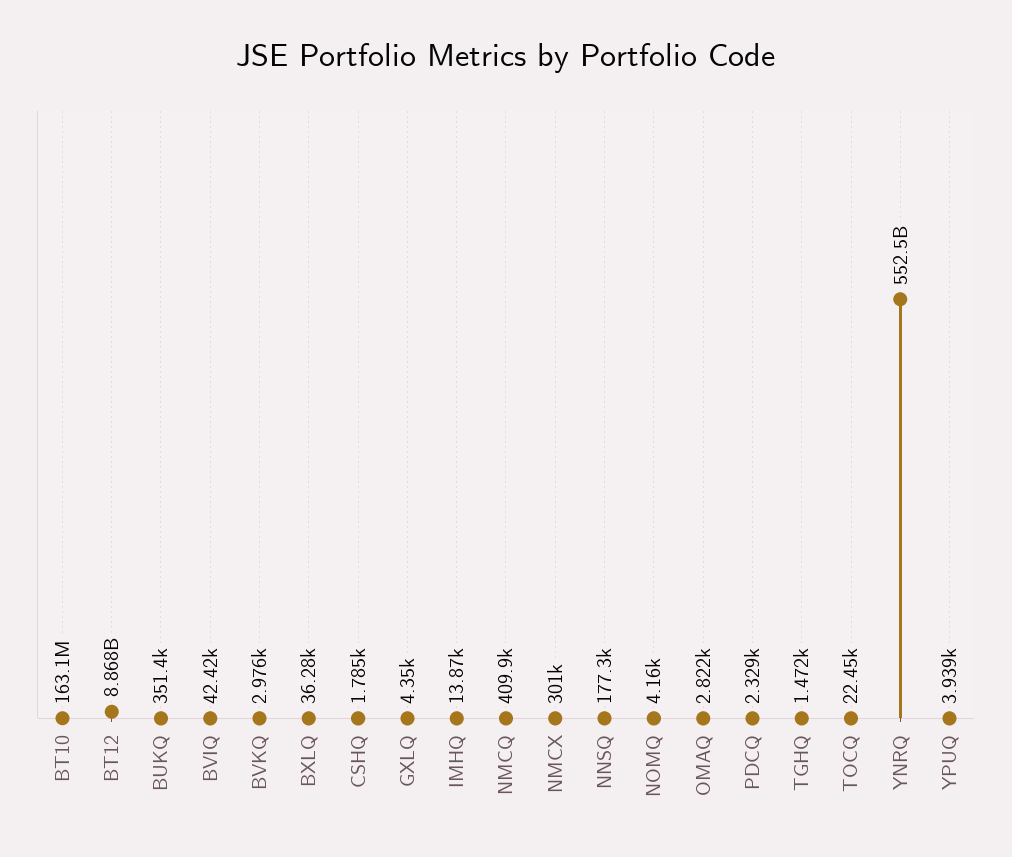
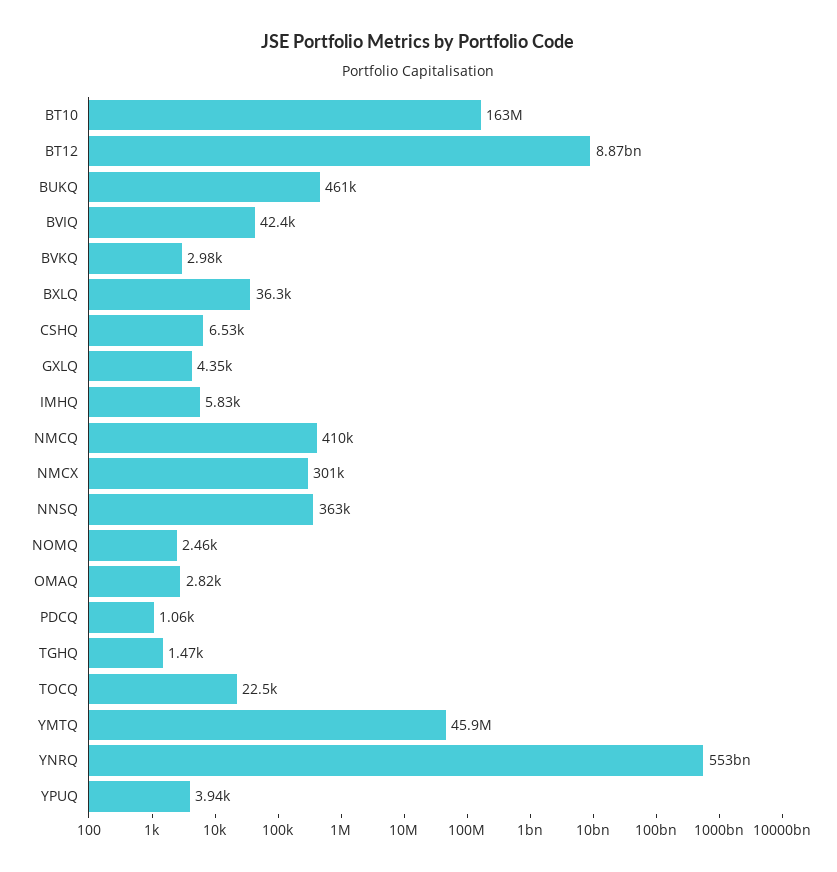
  {
    "BT10": 163100000,
    "BT12": 8868000000,
-   "BUKQ": 351400,
+   "BUKQ": 461000,
    "BVIQ": 42420,
    "BVKQ": 2976,
    "BXLQ": 36280,
-   "CSHQ": 1785,
+   "CSHQ": 6530,
    "GXLQ": 4350,
-   "IMHQ": 13870,
+   "IMHQ": 5830,
    "NMCQ": 409900,
    "NMCX": 301000,
-   "NNSQ": 177300,
+   "NNSQ": 363000,
-   "NOMQ": 4160,
+   "NOMQ": 2460,
    "OMAQ": 2822,
-   "PDCQ": 2329,
+   "PDCQ": 1060,
    "TGHQ": 1472,
    "TOCQ": 22450,
    "YNRQ": 552500000000,
-   "YPUQ": 3939
+   "YPUQ": 3939,
+   "YMTQ": 45900000
  }

